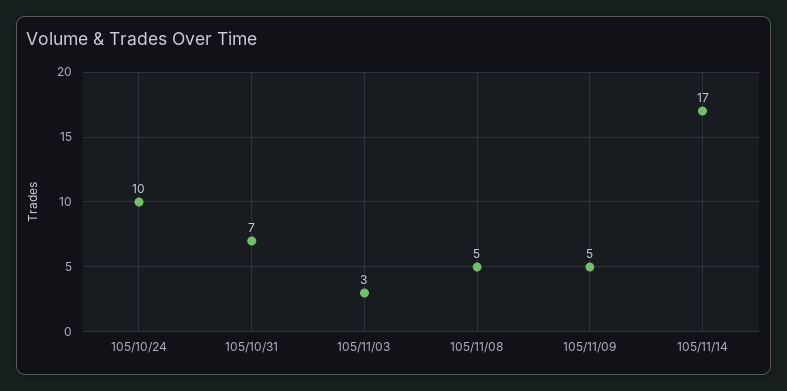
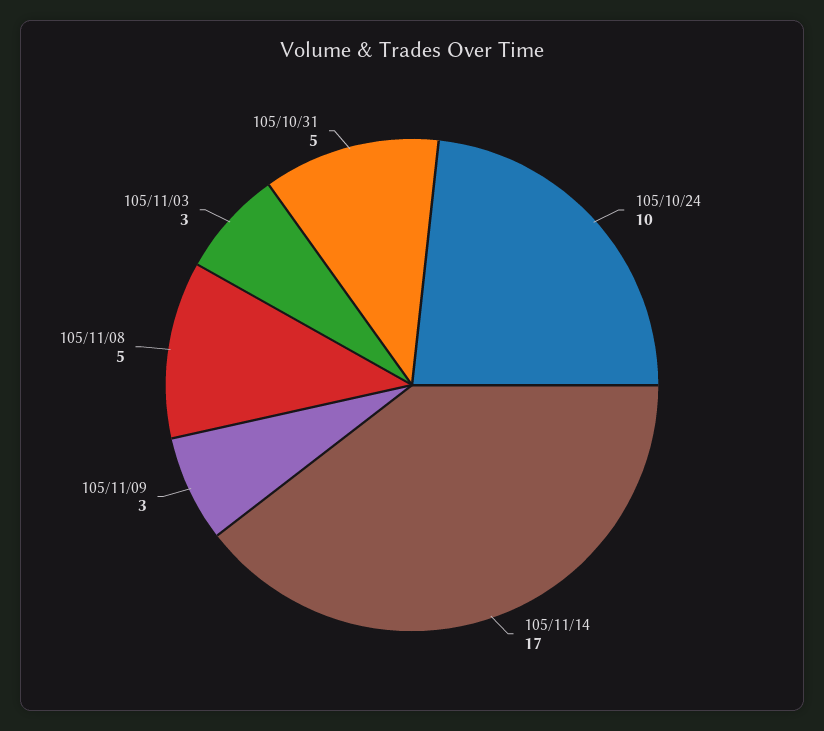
  {
    "105/10/24": 10,
-   "105/10/31": 7,
+   "105/10/31": 5,
    "105/11/03": 3,
    "105/11/08": 5,
-   "105/11/09": 5,
+   "105/11/09": 3,
    "105/11/14": 17
  }

